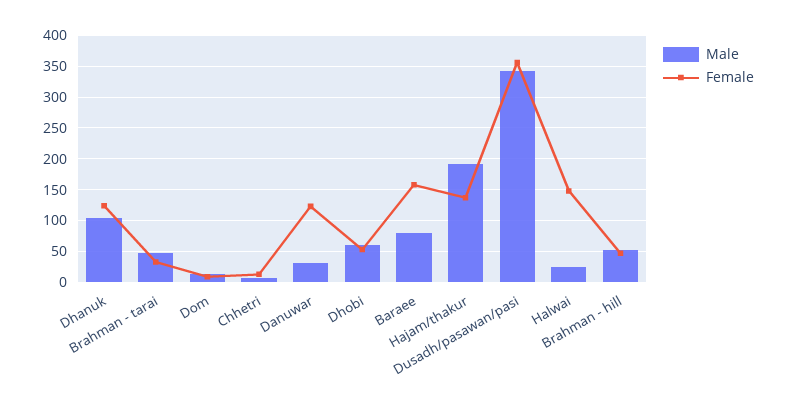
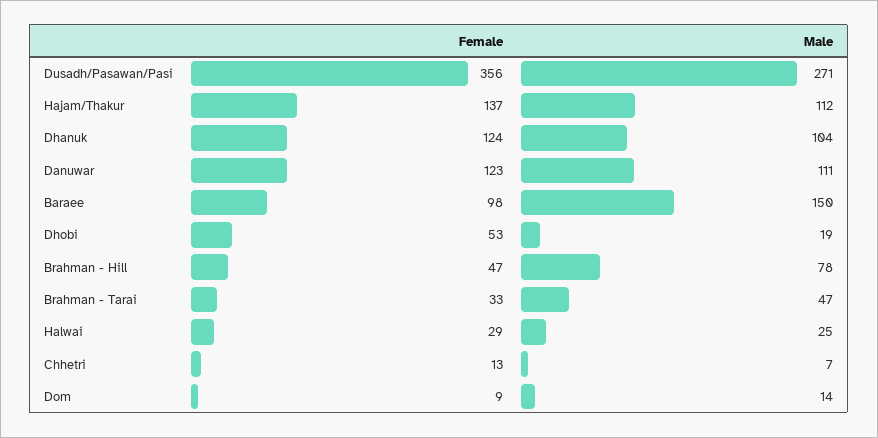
  {
    "Male": {
      "Dhanuk": 104,
      "Brahman - tarai": 47,
      "Dom": 14,
      "Chhetri": 7,
-     "Danuwar": 30,
+     "Danuwar": 111,
-     "Dhobi": 60,
+     "Dhobi": 19,
-     "Baraee": 80,
+     "Baraee": 150,
-     "Hajam/thakur": 190,
+     "Hajam/thakur": 112,
-     "Dusadh/pasawan/pasi": 340,
+     "Dusadh/pasawan/pasi": 271,
      "Halwai": 25,
-     "Brahman - hill": 50
+     "Brahman - hill": 78
    },
    "Female": {
      "Dhanuk": 124,
      "Brahman - tarai": 33,
      "Dom": 9,
      "Chhetri": 13,
      "Danuwar": 123,
      "Dhobi": 53,
-     "Baraee": 160,
+     "Baraee": 98,
      "Hajam/thakur": 137,
      "Dusadh/pasawan/pasi": 356,
-     "Halwai": 150,
+     "Halwai": 29,
      "Brahman - hill": 47
    }
  }

